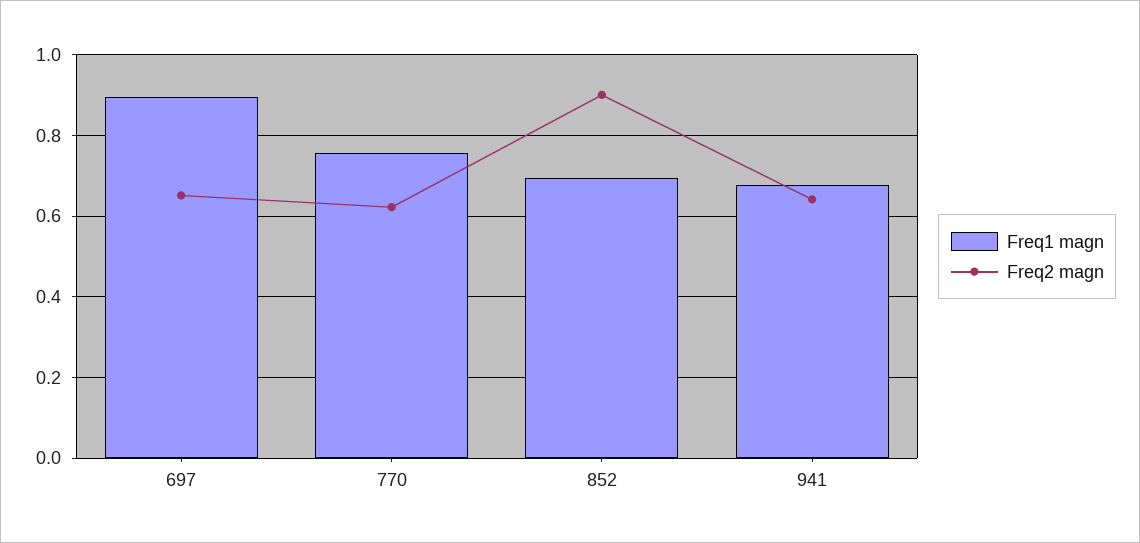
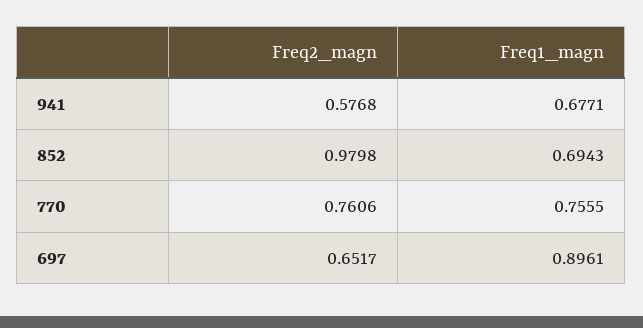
  {
    "Freq1 magn": {
      "697": 0.8961,
      "770": 0.7555,
      "852": 0.6943,
      "941": 0.6771
    },
    "Freq2 magn": {
      "697": 0.6517,
-     "770": 0.62,
+     "770": 0.7606,
-     "852": 0.9,
+     "852": 0.9798,
-     "941": 0.64
+     "941": 0.5768
    }
  }

